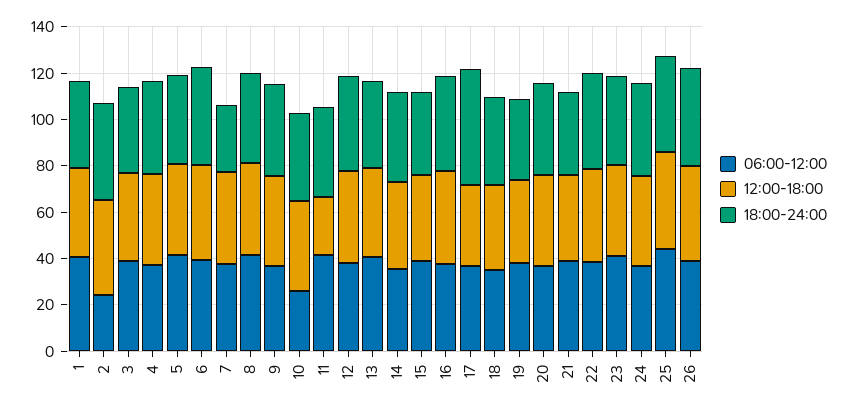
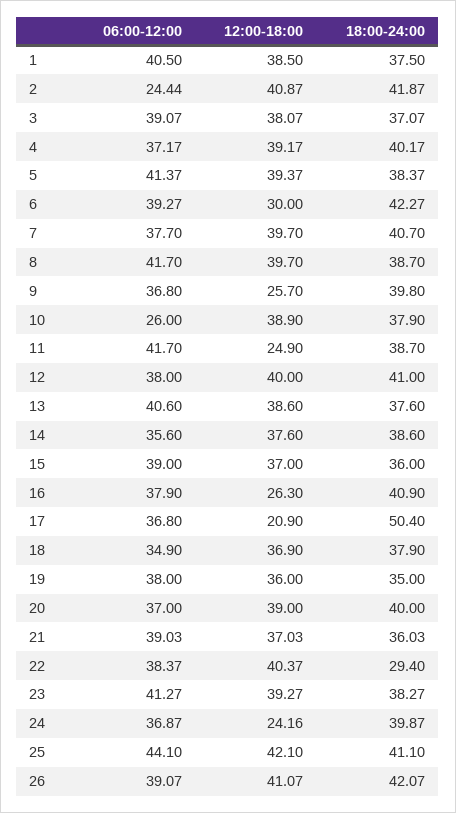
  {
    "06:00-12:00": {
      "1": 40.5,
      "2": 24.44,
      "3": 39.07,
      "4": 37.17,
      "5": 41.37,
      "6": 39.27,
      "7": 37.7,
      "8": 41.7,
      "9": 36.8,
      "10": 26,
      "11": 41.7,
      "12": 38,
      "13": 40.6,
      "14": 35.6,
      "15": 39,
      "16": 37.9,
      "17": 36.8,
      "18": 34.9,
      "19": 38,
      "20": 37,
      "21": 39.03,
      "22": 38.37,
      "23": 41.27,
      "24": 36.87,
      "25": 44.1,
      "26": 39.07
    },
    "12:00-18:00": {
      "1": 38.5,
      "2": 40.87,
      "3": 38.07,
      "4": 39.17,
      "5": 39.37,
-     "6": 40,
+     "6": 30,
      "7": 39.7,
      "8": 39.7,
-     "9": 40,
+     "9": 25.7,
      "10": 38.9,
      "11": 24.9,
      "12": 40,
      "13": 38.6,
      "14": 37.6,
      "15": 37,
-     "16": 40,
+     "16": 26.3,
-     "17": 35,
+     "17": 20.9,
      "18": 36.9,
      "19": 36,
      "20": 39,
      "21": 37.03,
      "22": 40.37,
      "23": 39.27,
-     "24": 40,
+     "24": 24.16,
      "25": 42.1,
      "26": 41.07
    },
    "18:00-24:00": {
      "1": 37.5,
      "2": 41.87,
      "3": 37.07,
      "4": 40.17,
      "5": 38.37,
      "6": 42.27,
-     "7": 30,
+     "7": 40.7,
      "8": 38.7,
      "9": 39.8,
      "10": 37.9,
      "11": 38.7,
      "12": 41,
      "13": 37.6,
      "14": 38.6,
      "15": 36,
      "16": 40.9,
      "17": 50.4,
      "18": 37.9,
      "19": 35,
      "20": 40,
      "21": 36.03,
-     "22": 40,
+     "22": 29.4,
      "23": 38.27,
      "24": 39.87,
      "25": 41.1,
      "26": 42.07
    }
  }

